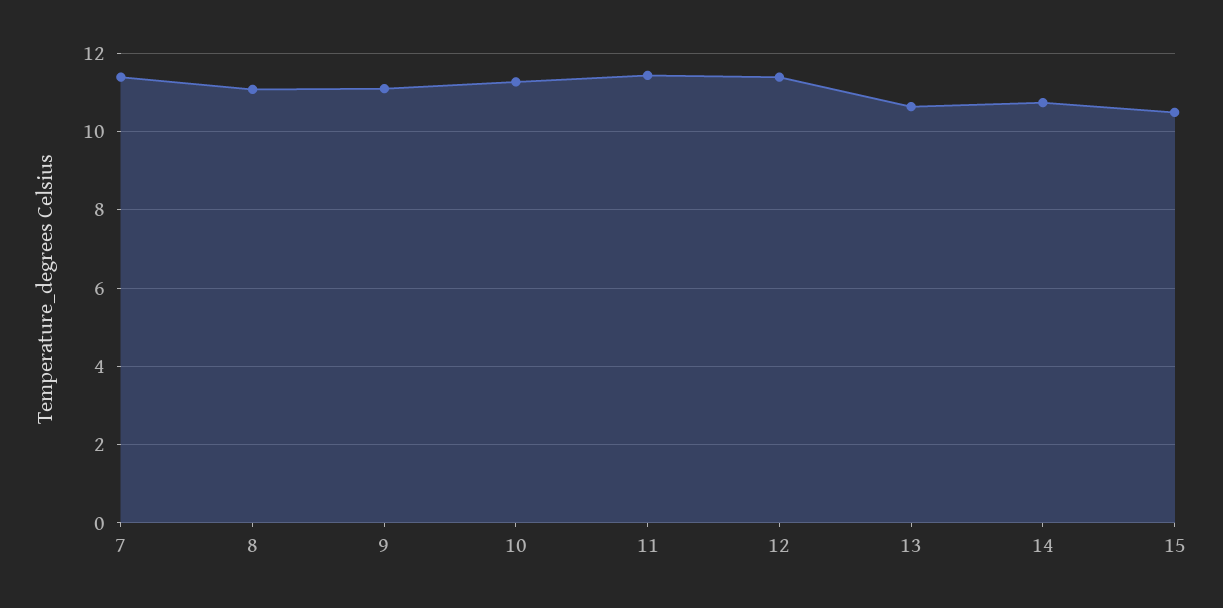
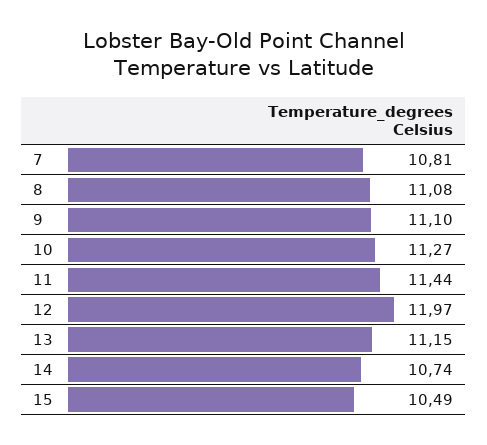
  {
-   "7": 11.4,
+   "7": 10.81,
    "8": 11.08,
    "9": 11.1,
    "10": 11.27,
    "11": 11.44,
-   "12": 11.4,
+   "12": 11.97,
-   "13": 10.6,
+   "13": 11.15,
    "14": 10.74,
    "15": 10.49
  }

